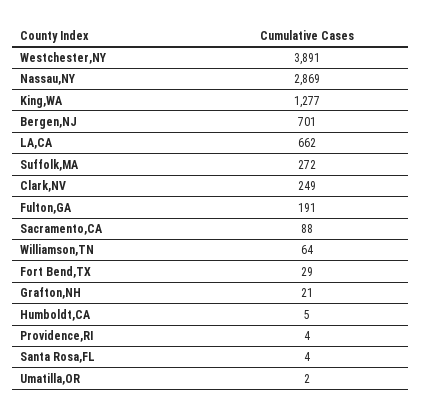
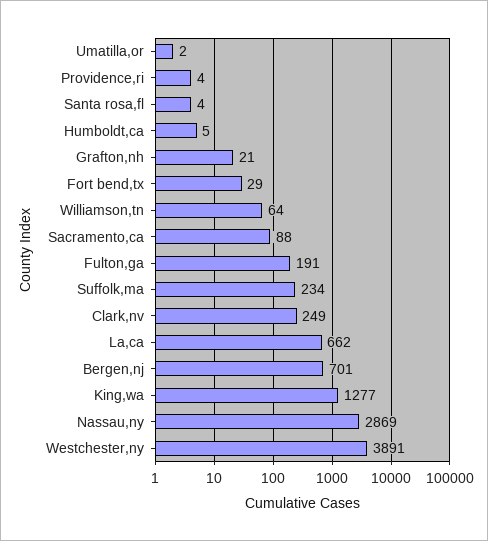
  {
    "Westchester,NY": 3891,
    "Nassau,NY": 2869,
    "King,WA": 1277,
    "Bergen,NJ": 701,
    "LA,CA": 662,
-   "Suffolk,MA": 272,
+   "Suffolk,MA": 234,
    "Clark,NV": 249,
    "Fulton,GA": 191,
    "Sacramento,CA": 88,
    "Williamson,TN": 64,
    "Fort Bend,TX": 29,
    "Grafton,NH": 21,
    "Humboldt,CA": 5,
    "Providence,RI": 4,
    "Santa Rosa,FL": 4,
    "Umatilla,OR": 2
  }

